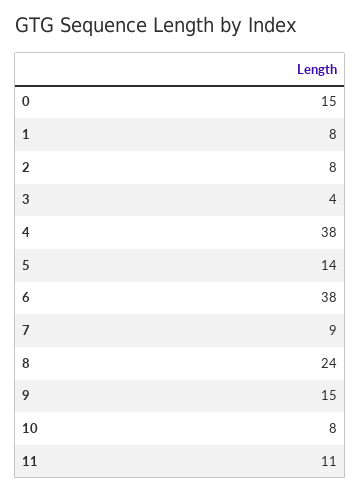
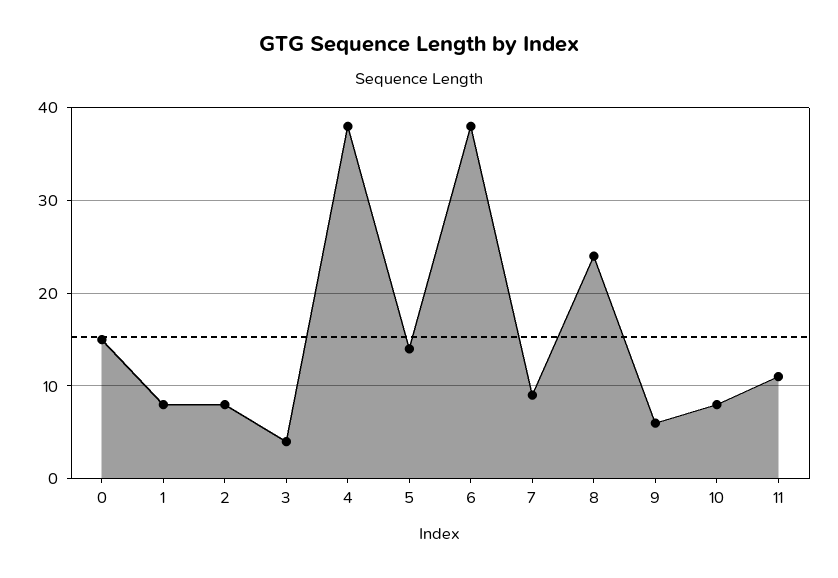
  {
    "0": 15,
    "1": 8,
    "2": 8,
    "3": 4,
    "4": 38,
    "5": 14,
    "6": 38,
    "7": 9,
    "8": 24,
-   "9": 15,
+   "9": 6,
    "10": 8,
    "11": 11
  }

